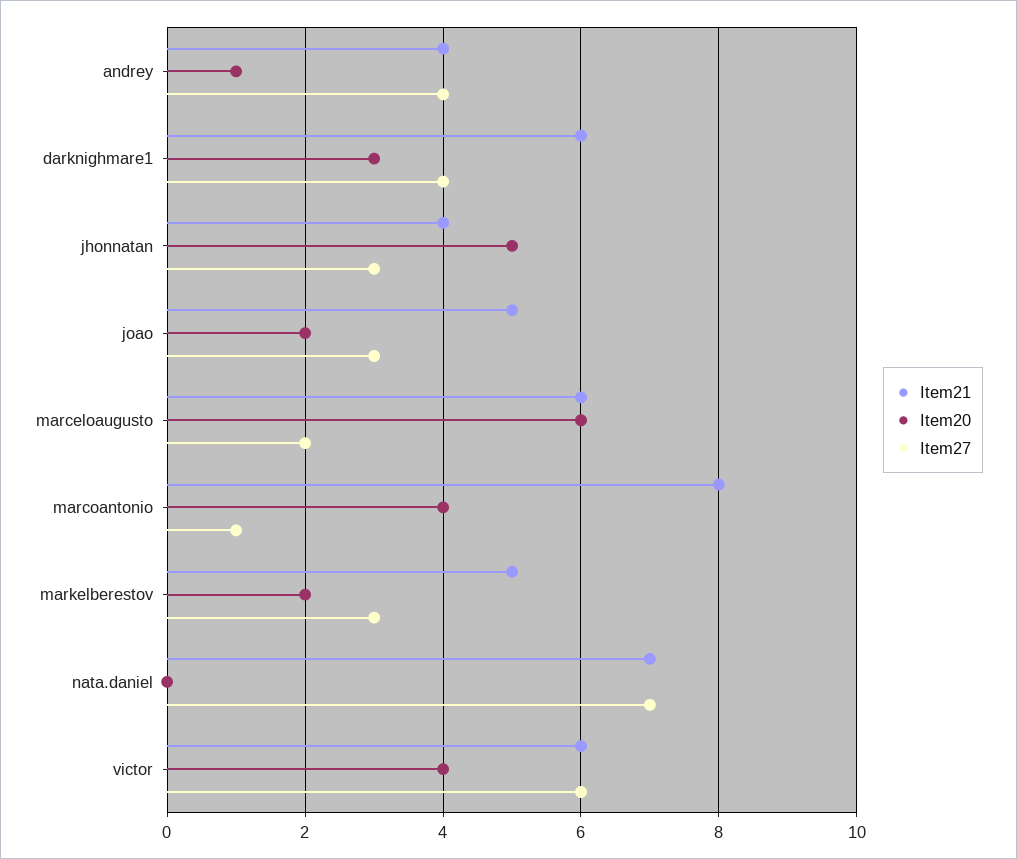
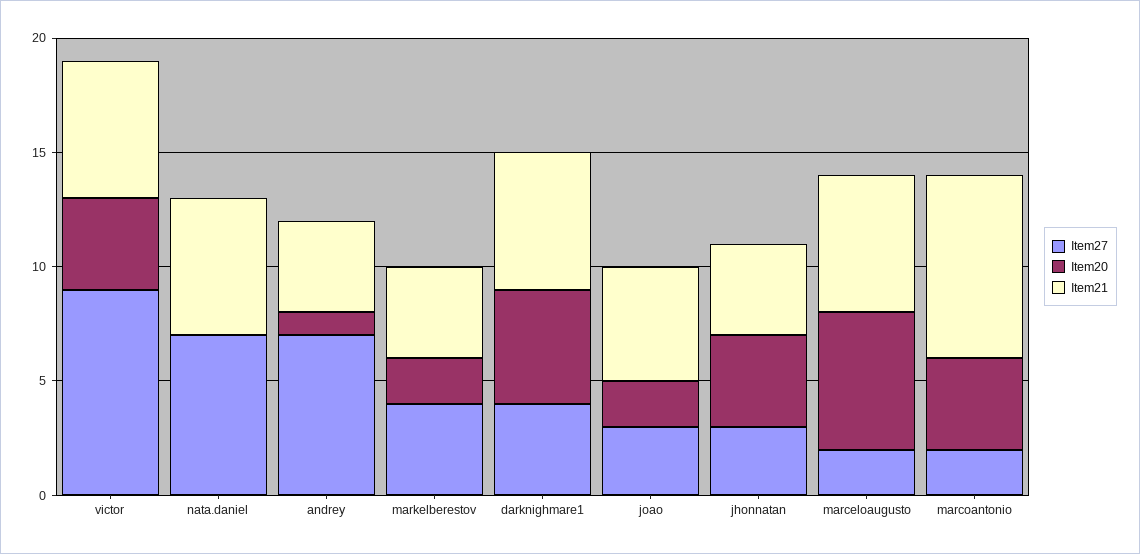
  {
    "Item21": {
      "andrey": 4,
      "darknighmare1": 6,
      "jhonnatan": 4,
      "joao": 5,
      "marceloaugusto": 6,
      "marcoantonio": 8,
-     "markelberestov": 5,
+     "markelberestov": 4,
-     "nata.daniel": 7,
+     "nata.daniel": 6,
      "victor": 6
    },
    "Item20": {
      "andrey": 1,
-     "darknighmare1": 3,
+     "darknighmare1": 5,
-     "jhonnatan": 5,
+     "jhonnatan": 4,
      "joao": 2,
      "marceloaugusto": 6,
      "marcoantonio": 4,
      "markelberestov": 2,
      "nata.daniel": 0,
      "victor": 4
    },
    "Item27": {
-     "andrey": 4,
+     "andrey": 7,
      "darknighmare1": 4,
      "jhonnatan": 3,
      "joao": 3,
      "marceloaugusto": 2,
-     "marcoantonio": 1,
+     "marcoantonio": 2,
-     "markelberestov": 3,
+     "markelberestov": 4,
      "nata.daniel": 7,
-     "victor": 6
+     "victor": 9
    }
  }

